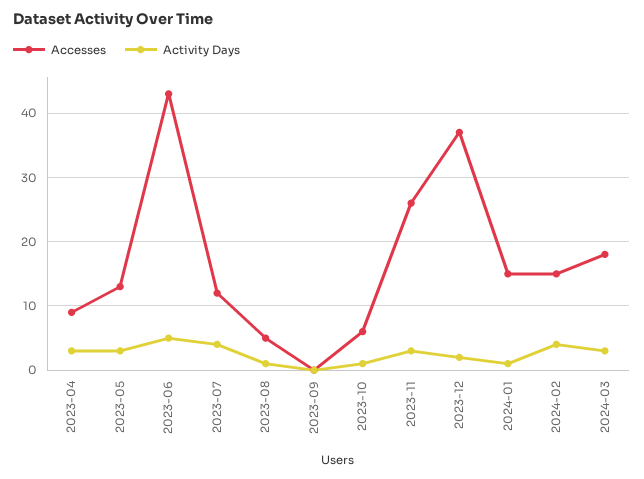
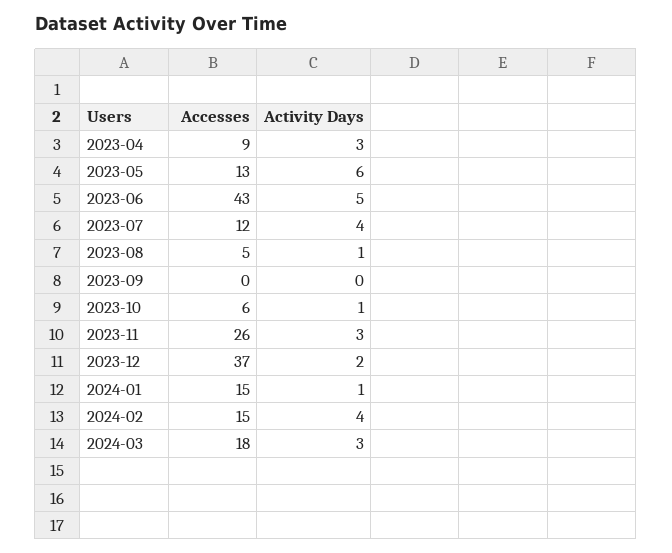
  {
    "Accesses": {
      "2023-04": 9,
      "2023-05": 13,
      "2023-06": 43,
      "2023-07": 12,
      "2023-08": 5,
      "2023-09": 0,
      "2023-10": 6,
      "2023-11": 26,
      "2023-12": 37,
      "2024-01": 15,
      "2024-02": 15,
      "2024-03": 18
    },
    "Activity Days": {
      "2023-04": 3,
-     "2023-05": 3,
+     "2023-05": 6,
      "2023-06": 5,
      "2023-07": 4,
      "2023-08": 1,
      "2023-09": 0,
      "2023-10": 1,
      "2023-11": 3,
      "2023-12": 2,
      "2024-01": 1,
      "2024-02": 4,
      "2024-03": 3
    }
  }

